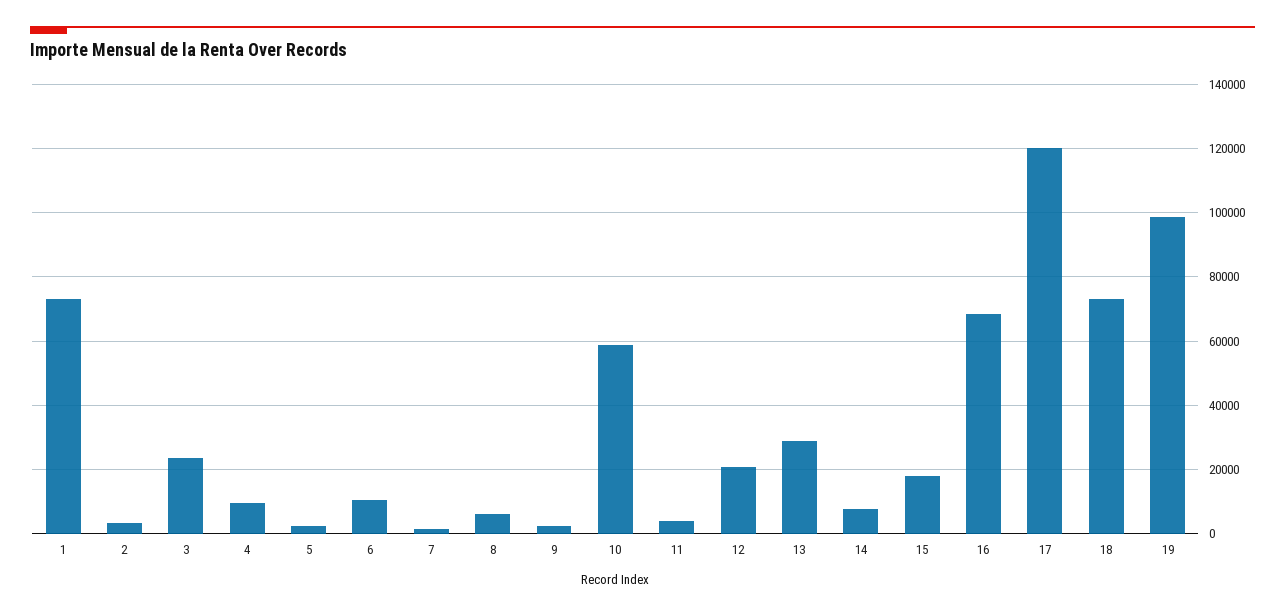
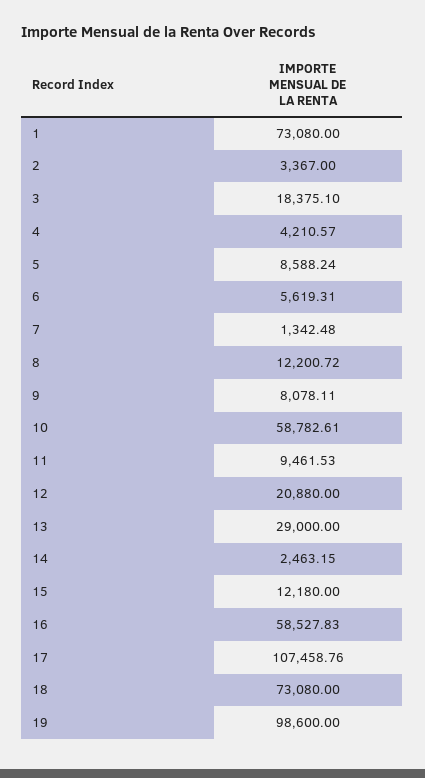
  {
    "1": 73080,
    "2": 3367,
-   "3": 24000,
+   "3": 18375.1,
-   "4": 10000,
+   "4": 4210.57,
-   "5": 2000,
+   "5": 8588.24,
-   "6": 10000,
+   "6": 5619.31,
    "7": 1342.48,
-   "8": 6000,
+   "8": 12200.72,
-   "9": 2000,
+   "9": 8078.11,
    "10": 58782.61,
-   "11": 4000,
+   "11": 9461.53,
    "12": 20880,
    "13": 29000,
-   "14": 8000,
+   "14": 2463.15,
-   "15": 18000,
+   "15": 12180,
-   "16": 68000,
+   "16": 58527.83,
-   "17": 120000,
+   "17": 107458.76,
    "18": 73080,
    "19": 98600
  }

